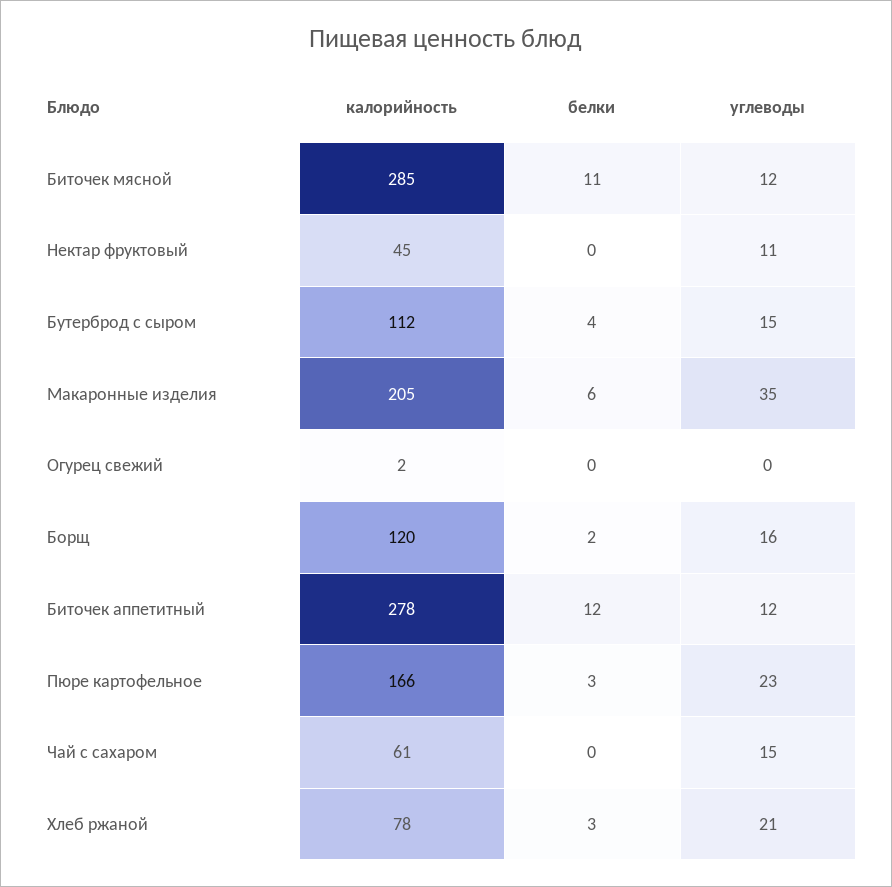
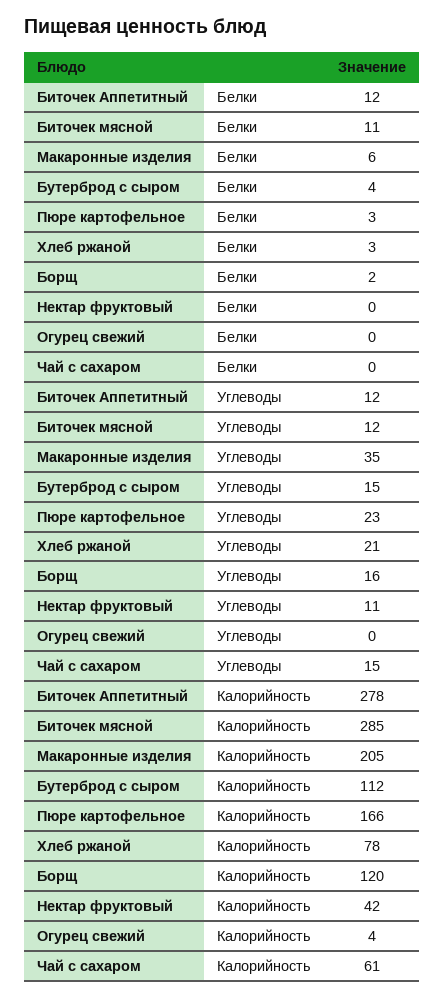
  {
    "калорийность": {
      "Биточек мясной": 285,
-     "Нектар фруктовый": 45,
+     "Нектар фруктовый": 42,
      "Бутерброд с сыром": 112,
      "Макаронные изделия": 205,
-     "Огурец свежий": 2,
+     "Огурец свежий": 4,
      "Борщ": 120,
      "Биточек аппетитный": 278,
      "Пюре картофельное": 166,
      "Чай с сахаром": 61,
      "Хлеб ржаной": 78
    },
    "белки": {
      "Биточек мясной": 11,
      "Нектар фруктовый": 0,
      "Бутерброд с сыром": 4,
      "Макаронные изделия": 6,
      "Огурец свежий": 0,
      "Борщ": 2,
      "Биточек аппетитный": 12,
      "Пюре картофельное": 3,
      "Чай с сахаром": 0,
      "Хлеб ржаной": 3
    },
    "углеводы": {
      "Биточек мясной": 12,
      "Нектар фруктовый": 11,
      "Бутерброд с сыром": 15,
      "Макаронные изделия": 35,
      "Огурец свежий": 0,
      "Борщ": 16,
      "Биточек аппетитный": 12,
      "Пюре картофельное": 23,
      "Чай с сахаром": 15,
      "Хлеб ржаной": 21
    }
  }

